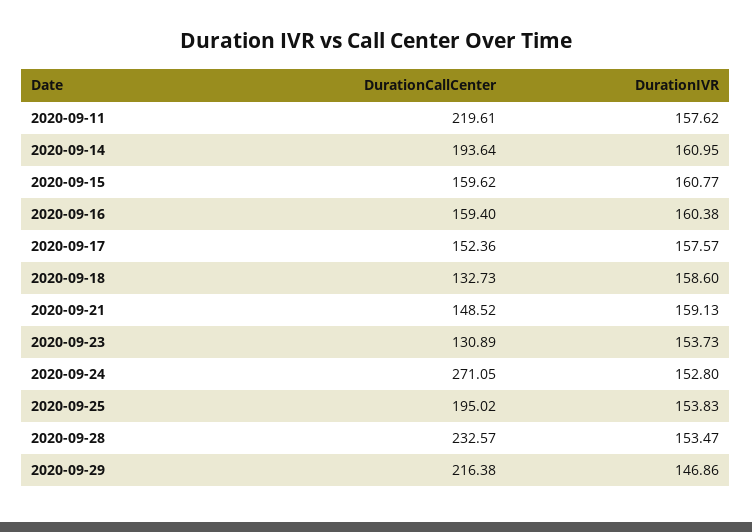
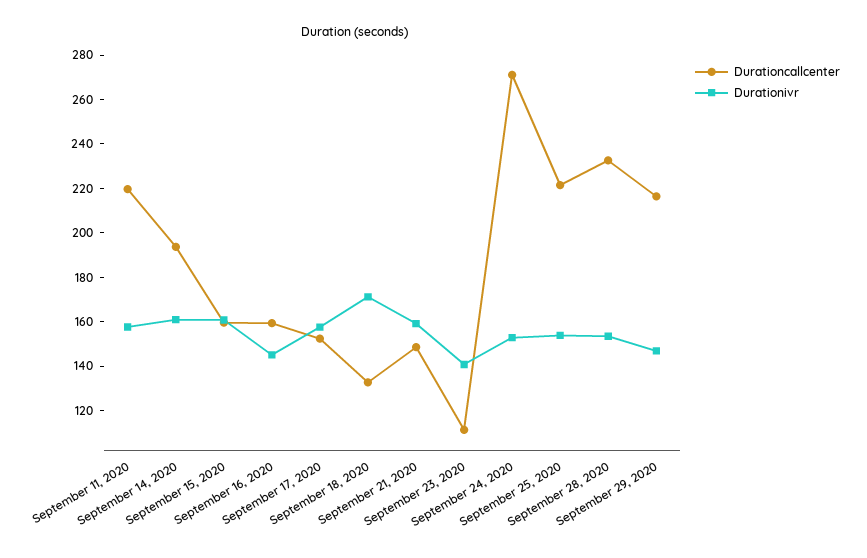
  {
    "DurationCallCenter": {
      "2020-09-11": 219.61,
      "2020-09-14": 193.64,
      "2020-09-15": 159.62,
      "2020-09-16": 159.4,
      "2020-09-17": 152.36,
      "2020-09-18": 132.73,
      "2020-09-21": 148.52,
-     "2020-09-23": 130.89,
+     "2020-09-23": 110,
      "2020-09-24": 271.05,
-     "2020-09-25": 195.02,
+     "2020-09-25": 220,
      "2020-09-28": 232.57,
      "2020-09-29": 216.38
    },
    "DurationIVR": {
      "2020-09-11": 157.62,
      "2020-09-14": 160.95,
      "2020-09-15": 160.77,
-     "2020-09-16": 160.38,
+     "2020-09-16": 145,
      "2020-09-17": 157.57,
-     "2020-09-18": 158.6,
+     "2020-09-18": 170,
      "2020-09-21": 159.13,
-     "2020-09-23": 153.73,
+     "2020-09-23": 140,
      "2020-09-24": 152.8,
      "2020-09-25": 153.83,
      "2020-09-28": 153.47,
      "2020-09-29": 146.86
    }
  }

